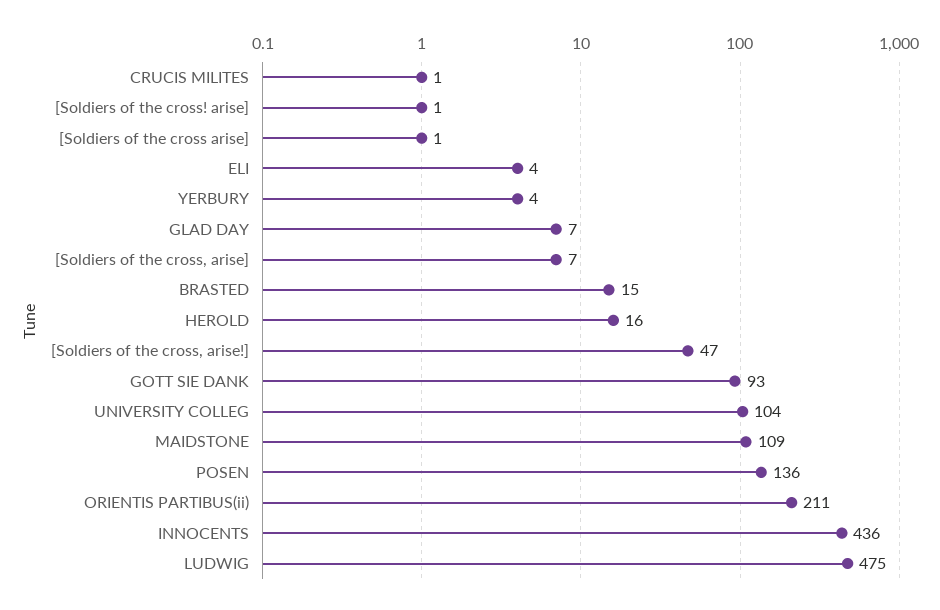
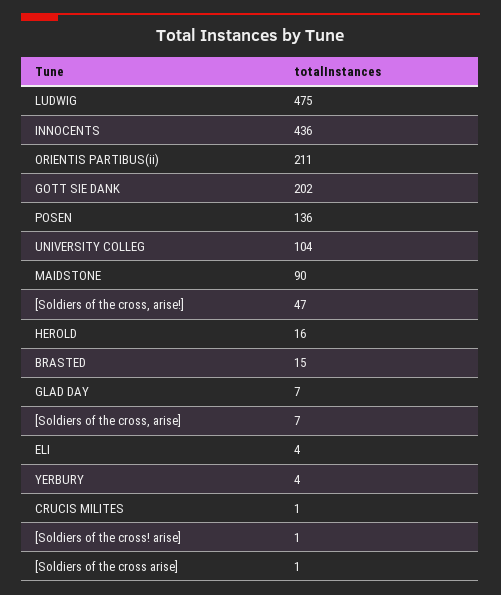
  {
    "CRUCIS MILITES": 1,
    "[Soldiers of the cross! arise]": 1,
    "[Soldiers of the cross arise]": 1,
    "ELI": 4,
    "YERBURY": 4,
    "GLAD DAY": 7,
    "[Soldiers of the cross, arise]": 7,
    "BRASTED": 15,
    "HEROLD": 16,
    "[Soldiers of the cross, arise!]": 47,
-   "GOTT SIE DANK": 93,
+   "GOTT SIE DANK": 202,
    "UNIVERSITY COLLEG": 104,
-   "MAIDSTONE": 109,
+   "MAIDSTONE": 90,
    "POSEN": 136,
    "ORIENTIS PARTIBUS(ii)": 211,
    "INNOCENTS": 436,
    "LUDWIG": 475
  }

